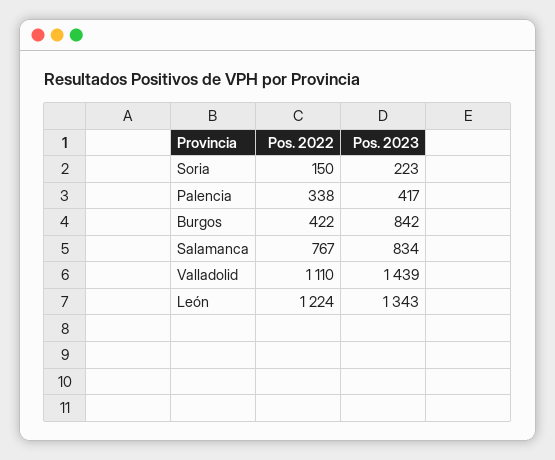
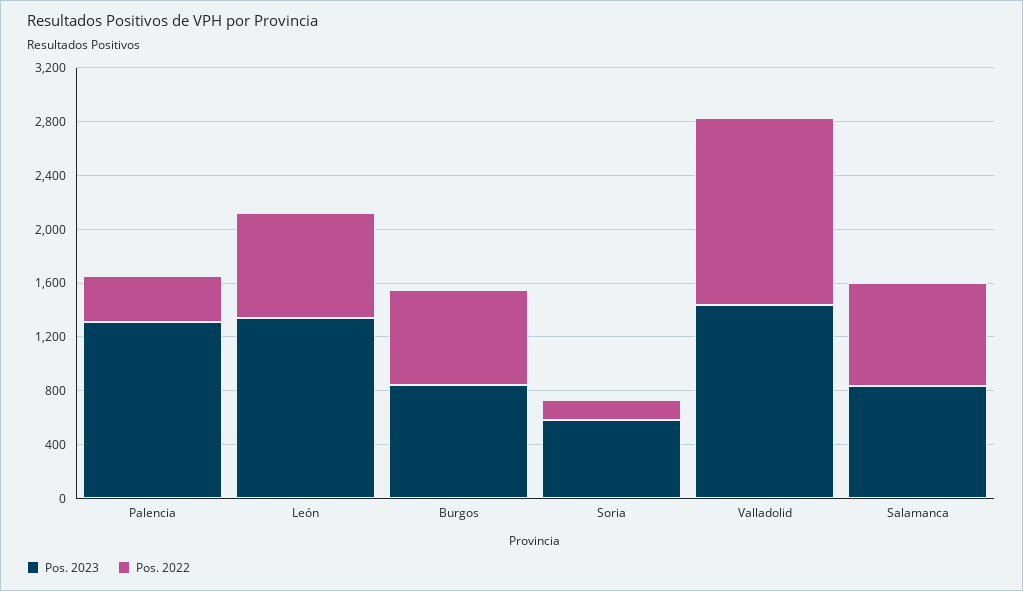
  {
    "Pos. 2022": {
      "Soria": 150,
      "Palencia": 338,
-     "Burgos": 422,
+     "Burgos": 700,
      "Salamanca": 767,
-     "Valladolid": 1110,
+     "Valladolid": 1400,
-     "León": 1224
+     "León": 800
    },
    "Pos. 2023": {
-     "Soria": 223,
+     "Soria": 600,
-     "Palencia": 417,
+     "Palencia": 1300,
      "Burgos": 842,
      "Salamanca": 834,
      "Valladolid": 1439,
      "León": 1343
    }
  }

